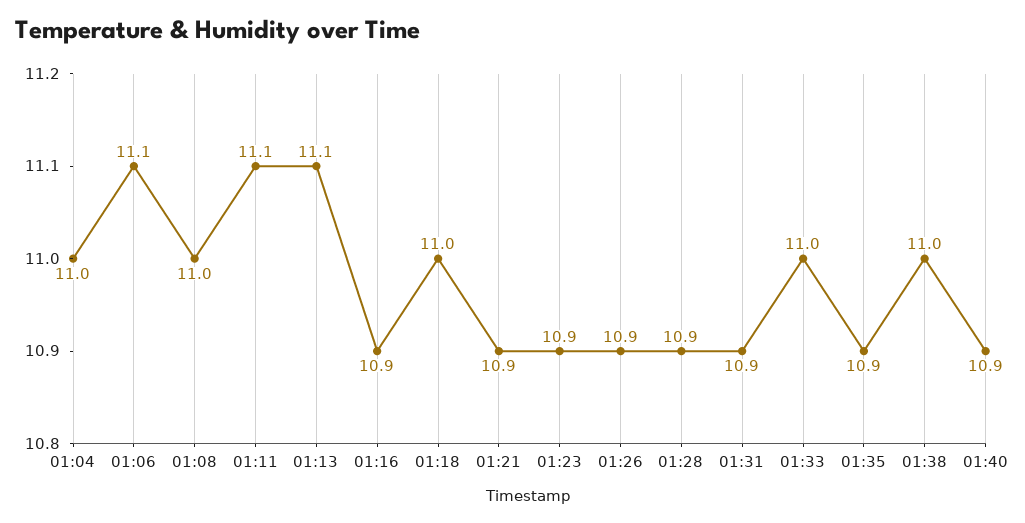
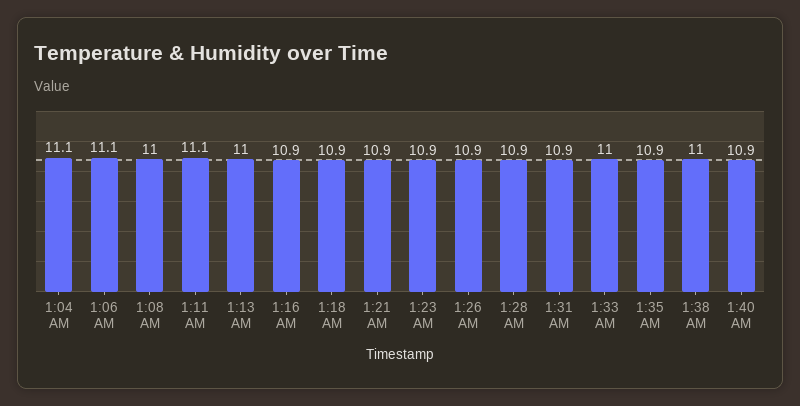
  {
-   "01:04": 11,
+   "01:04": 11.1,
    "01:06": 11.1,
    "01:08": 11,
    "01:11": 11.1,
-   "01:13": 11.1,
+   "01:13": 11,
    "01:16": 10.9,
-   "01:18": 11,
+   "01:18": 10.9,
    "01:21": 10.9,
    "01:23": 10.9,
    "01:26": 10.9,
    "01:28": 10.9,
    "01:31": 10.9,
    "01:33": 11,
    "01:35": 10.9,
    "01:38": 11,
    "01:40": 10.9
  }

